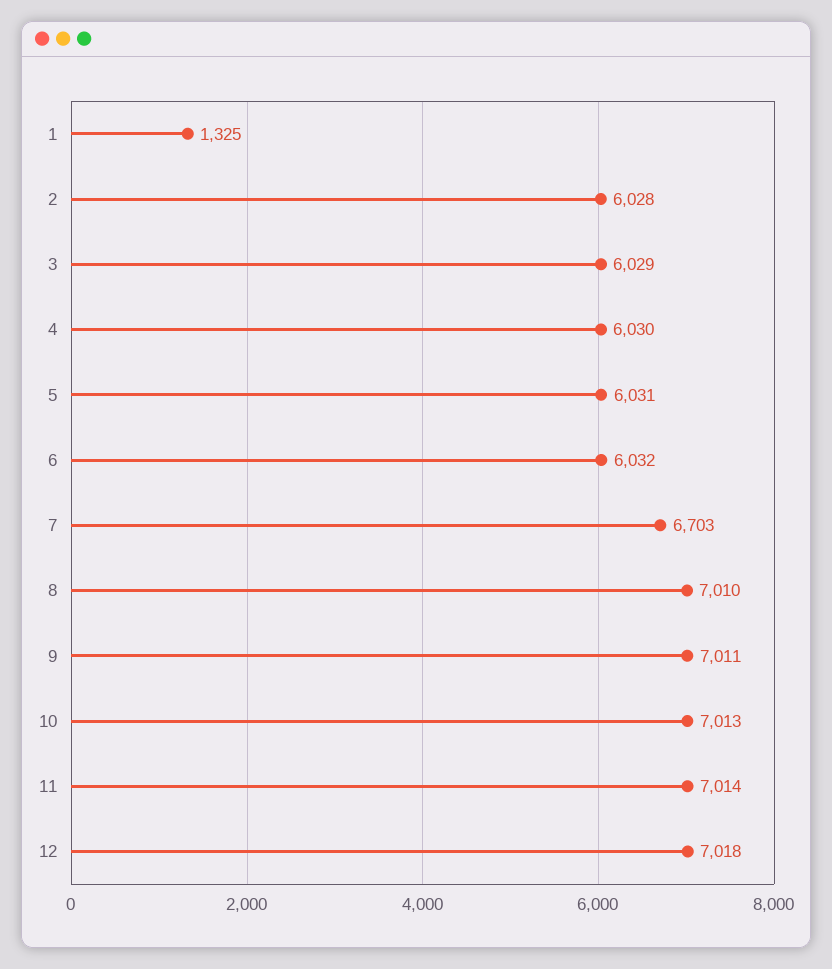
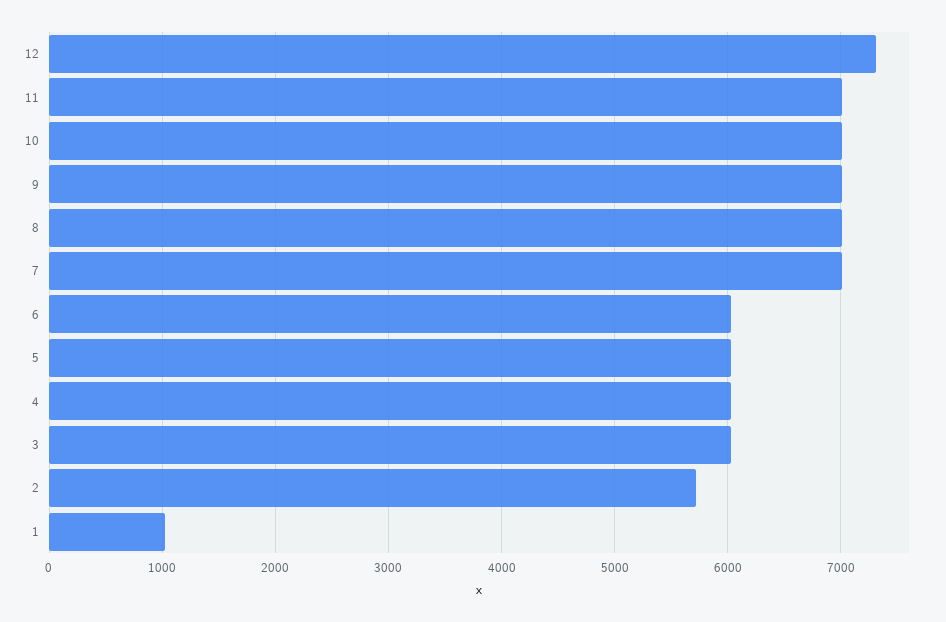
  {
-   "1": 1325,
+   "1": 1000,
-   "2": 6028,
+   "2": 5700,
    "3": 6029,
    "4": 6030,
    "5": 6031,
    "6": 6032,
-   "7": 6703,
+   "7": 7000,
    "8": 7010,
    "9": 7011,
    "10": 7013,
    "11": 7014,
-   "12": 7018
+   "12": 7300
  }

